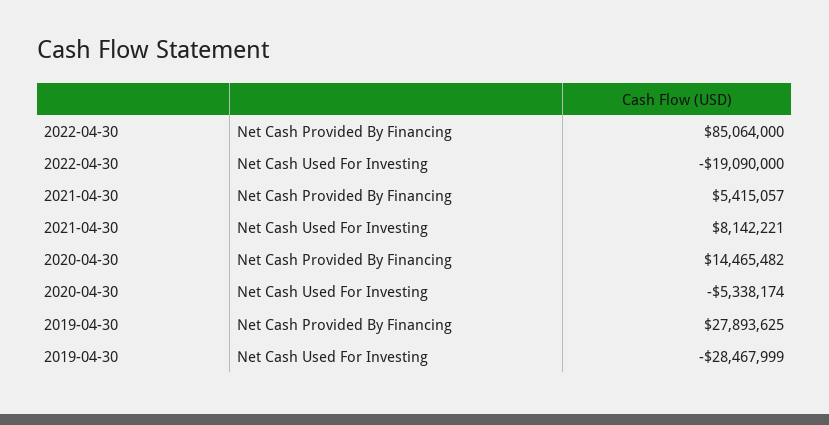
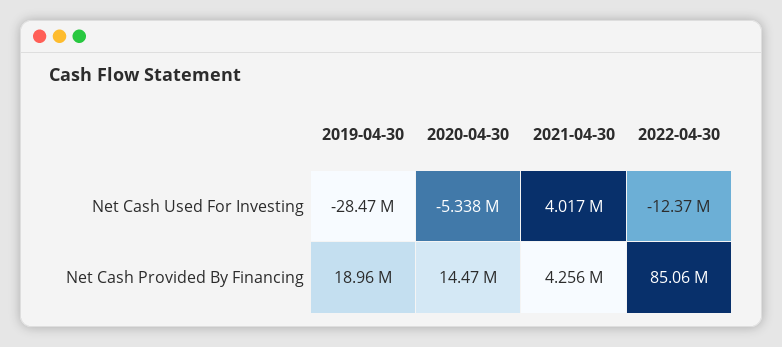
  {
    "2022-04-30": {
      "Net Cash Provided By Financing": 85064000,
-     "Net Cash Used For Investing": -19090000
+     "Net Cash Used For Investing": -12370000
    },
    "2021-04-30": {
-     "Net Cash Provided By Financing": 5415057,
+     "Net Cash Provided By Financing": 4256000,
-     "Net Cash Used For Investing": 8142221
+     "Net Cash Used For Investing": 4017000
    },
    "2020-04-30": {
      "Net Cash Provided By Financing": 14465482,
      "Net Cash Used For Investing": -5338174
    },
    "2019-04-30": {
-     "Net Cash Provided By Financing": 27893625,
+     "Net Cash Provided By Financing": 18960000,
      "Net Cash Used For Investing": -28467999
    }
  }

